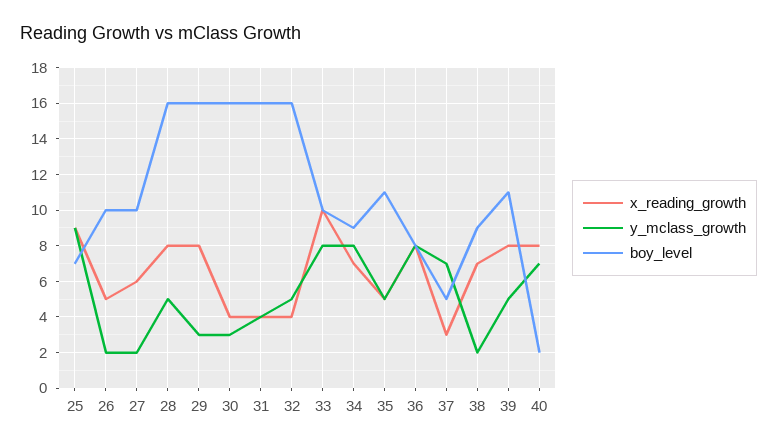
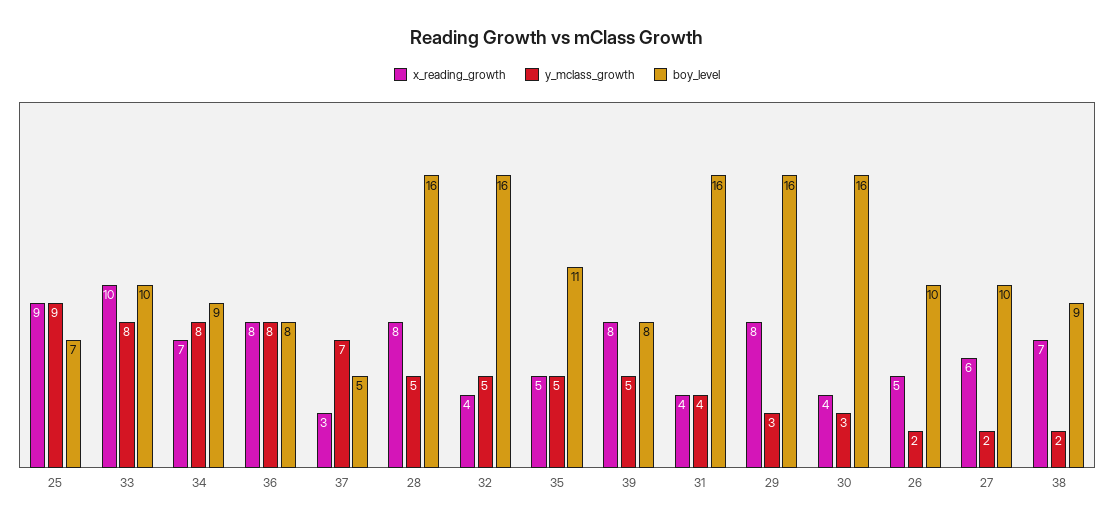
  {
    "x_reading_growth": {
      "25": 9,
      "26": 5,
      "27": 6,
      "28": 8,
      "29": 8,
      "30": 4,
      "31": 4,
      "32": 4,
      "33": 10,
      "34": 7,
      "35": 5,
      "36": 8,
      "37": 3,
      "38": 7,
-     "39": 8,
+     "39": 8
-     "40": 8
    },
    "y_mclass_growth": {
      "25": 9,
      "26": 2,
      "27": 2,
      "28": 5,
      "29": 3,
      "30": 3,
      "31": 4,
      "32": 5,
      "33": 8,
      "34": 8,
      "35": 5,
      "36": 8,
      "37": 7,
      "38": 2,
-     "39": 5,
+     "39": 5
-     "40": 7
    },
    "boy_level": {
      "25": 7,
      "26": 10,
      "27": 10,
      "28": 16,
      "29": 16,
      "30": 16,
      "31": 16,
      "32": 16,
      "33": 10,
      "34": 9,
      "35": 11,
      "36": 8,
      "37": 5,
      "38": 9,
-     "39": 11,
+     "39": 8
-     "40": 2
    }
  }

